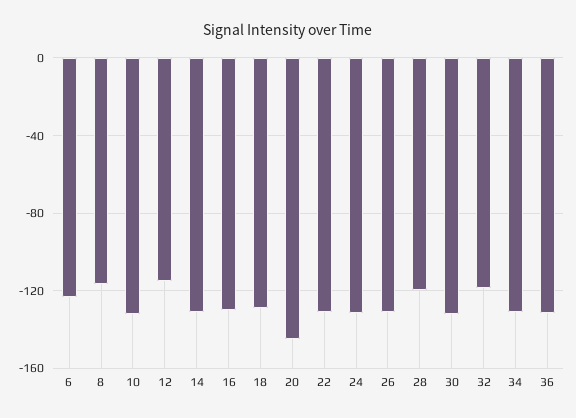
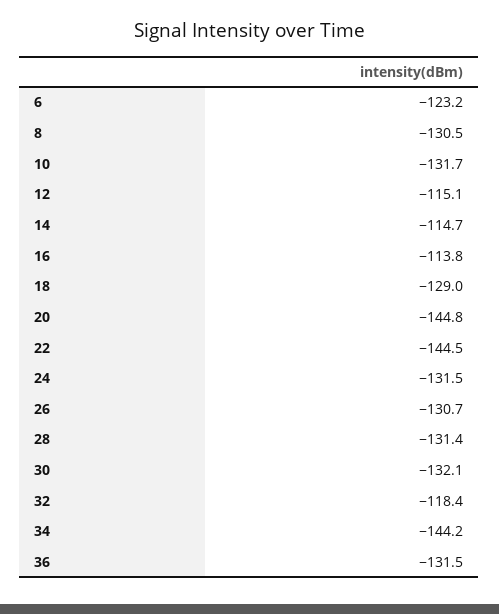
  {
    "6": -123.2,
-   "8": -115,
+   "8": -130.5,
    "10": -131.7,
    "12": -115.1,
-   "14": -130,
+   "14": -114.7,
-   "16": -130,
+   "16": -113.8,
    "18": -129,
    "20": -144.8,
-   "22": -130,
+   "22": -144.5,
    "24": -131.5,
    "26": -130.7,
-   "28": -120,
+   "28": -131.4,
    "30": -132.1,
    "32": -118.4,
-   "34": -130,
+   "34": -144.2,
    "36": -131.5
  }

